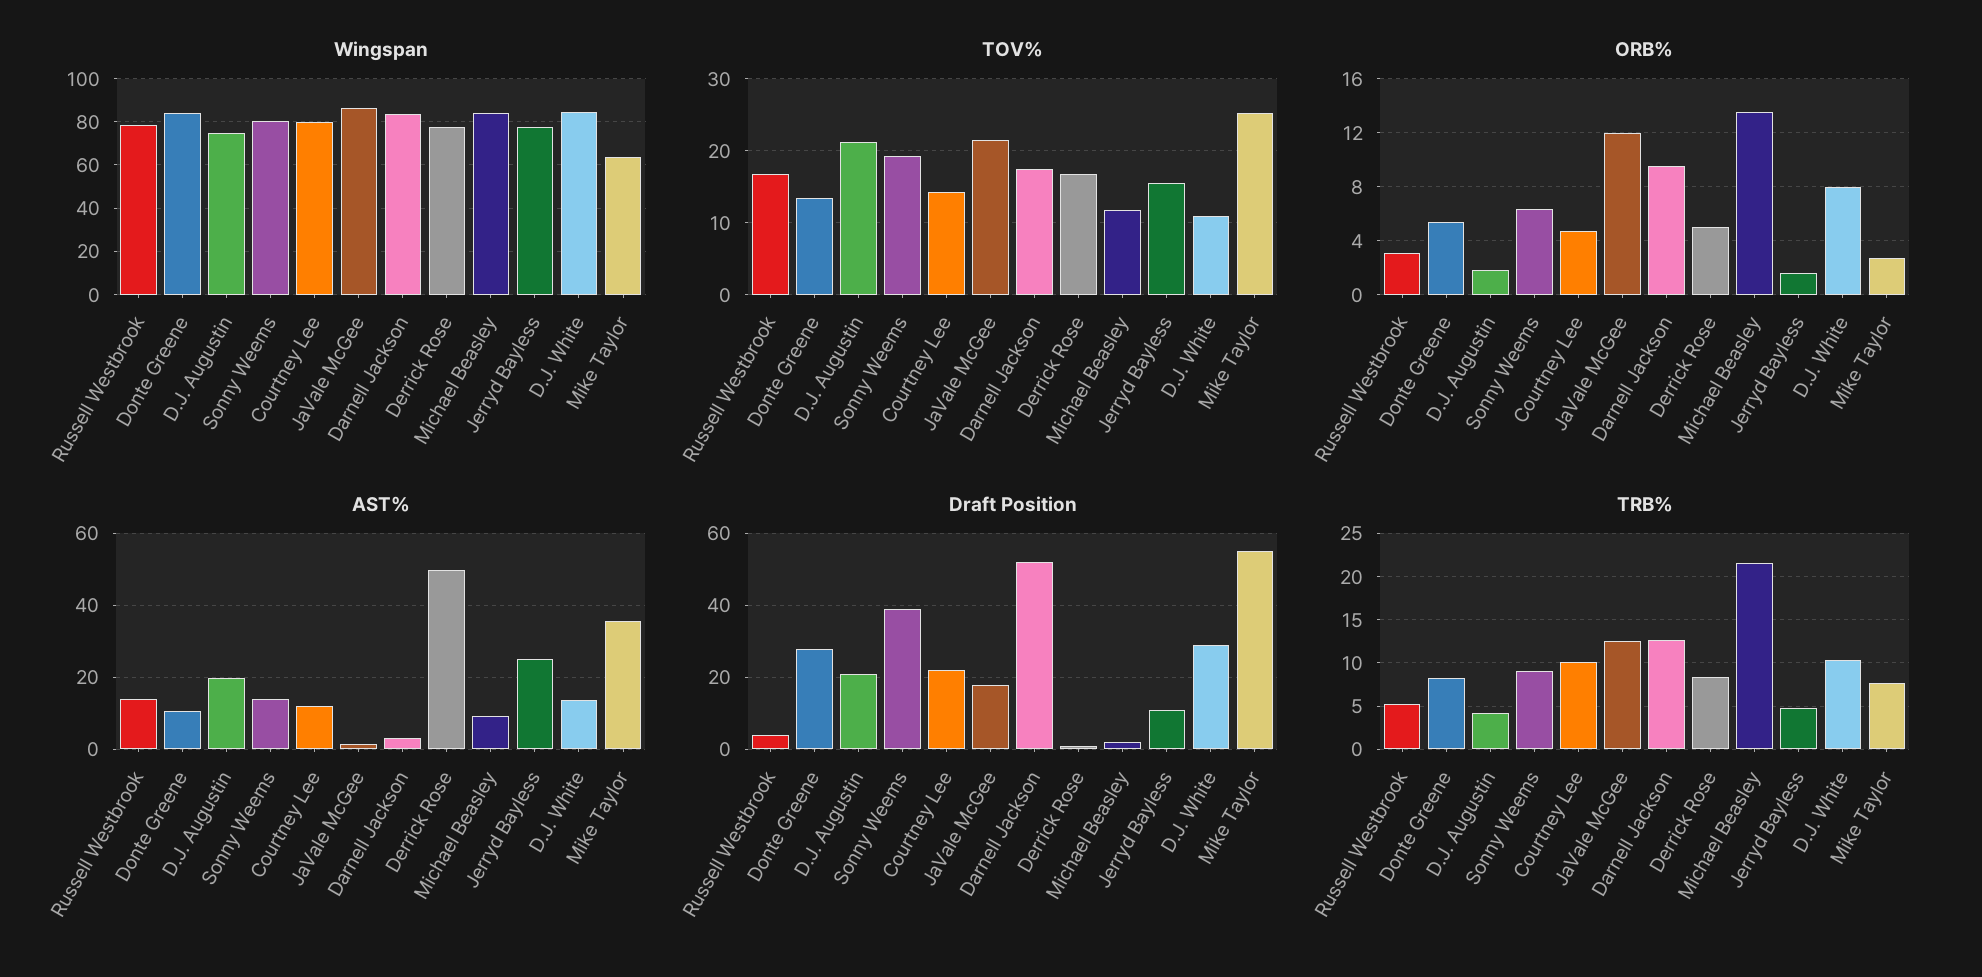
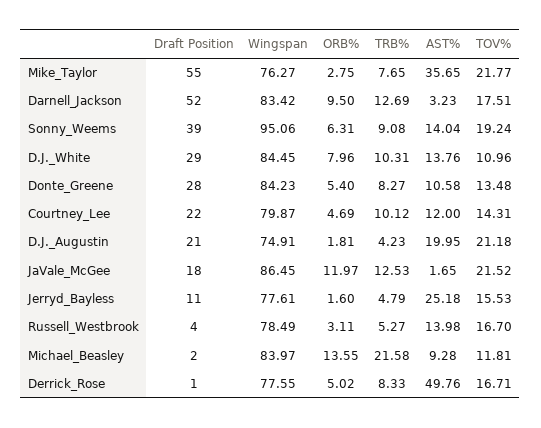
  {
    "Wingspan": {
      "Russell Westbrook": 78.49,
      "Donte Greene": 84.23,
      "D.J. Augustin": 74.91,
-     "Sonny Weems": 80,
+     "Sonny Weems": 95.06,
      "Courtney Lee": 79.87,
      "JaVale McGee": 86.45,
      "Darnell Jackson": 83.42,
      "Derrick Rose": 77.55,
      "Michael Beasley": 83.97,
      "Jerryd Bayless": 77.61,
      "D.J. White": 84.45,
-     "Mike Taylor": 65
+     "Mike Taylor": 76.27
    },
    "TOV%": {
      "Russell Westbrook": 16.7,
      "Donte Greene": 13.48,
      "D.J. Augustin": 21.18,
      "Sonny Weems": 19.24,
      "Courtney Lee": 14.31,
      "JaVale McGee": 21.52,
      "Darnell Jackson": 17.51,
      "Derrick Rose": 16.71,
      "Michael Beasley": 11.81,
      "Jerryd Bayless": 15.53,
      "D.J. White": 10.96,
-     "Mike Taylor": 25
+     "Mike Taylor": 21.77
    },
    "ORB%": {
      "Russell Westbrook": 3.11,
      "Donte Greene": 5.4,
      "D.J. Augustin": 1.81,
      "Sonny Weems": 6.31,
      "Courtney Lee": 4.69,
      "JaVale McGee": 11.97,
      "Darnell Jackson": 9.5,
      "Derrick Rose": 5.02,
      "Michael Beasley": 13.55,
      "Jerryd Bayless": 1.6,
      "D.J. White": 7.96,
      "Mike Taylor": 2.75
    },
    "AST%": {
      "Russell Westbrook": 13.98,
      "Donte Greene": 10.58,
      "D.J. Augustin": 19.95,
      "Sonny Weems": 14.04,
      "Courtney Lee": 12,
      "JaVale McGee": 1.65,
      "Darnell Jackson": 3.23,
      "Derrick Rose": 49.76,
      "Michael Beasley": 9.28,
      "Jerryd Bayless": 25.18,
      "D.J. White": 13.76,
      "Mike Taylor": 35.65
    },
    "Draft Position": {
      "Russell Westbrook": 4,
      "Donte Greene": 28,
      "D.J. Augustin": 21,
      "Sonny Weems": 39,
      "Courtney Lee": 22,
      "JaVale McGee": 18,
      "Darnell Jackson": 52,
      "Derrick Rose": 1,
      "Michael Beasley": 2,
      "Jerryd Bayless": 11,
      "D.J. White": 29,
      "Mike Taylor": 55
    },
    "TRB%": {
      "Russell Westbrook": 5.27,
      "Donte Greene": 8.27,
      "D.J. Augustin": 4.23,
      "Sonny Weems": 9.08,
      "Courtney Lee": 10.12,
      "JaVale McGee": 12.53,
      "Darnell Jackson": 12.69,
      "Derrick Rose": 8.33,
      "Michael Beasley": 21.58,
      "Jerryd Bayless": 4.79,
      "D.J. White": 10.31,
      "Mike Taylor": 7.65
    }
  }

